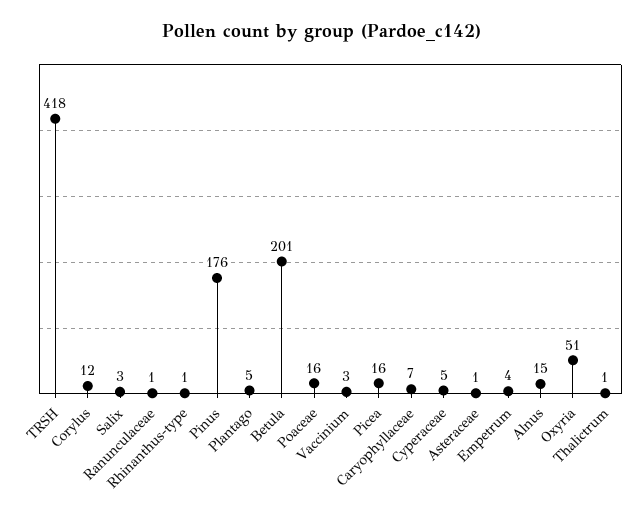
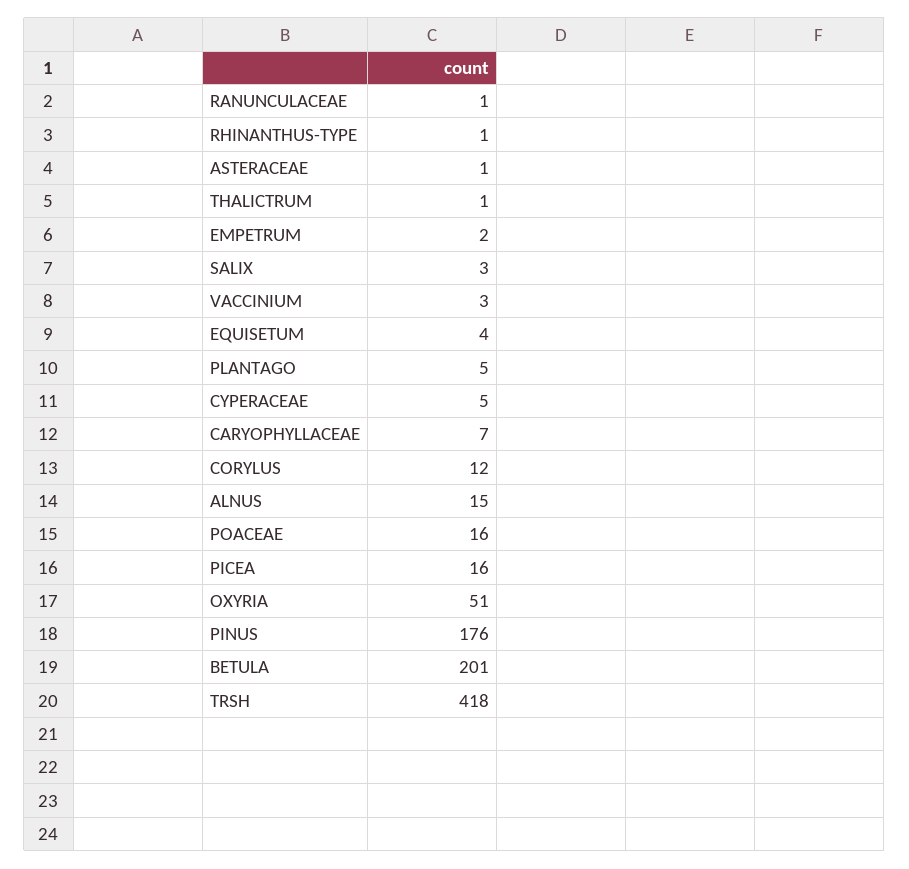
  {
    "TRSH": 418,
    "Corylus": 12,
    "Salix": 3,
    "Ranunculaceae": 1,
    "Rhinanthus-type": 1,
    "Pinus": 176,
    "Plantago": 5,
    "Betula": 201,
    "Poaceae": 16,
    "Vaccinium": 3,
    "Picea": 16,
    "Caryophyllaceae": 7,
    "Cyperaceae": 5,
    "Asteraceae": 1,
-   "Empetrum": 4,
+   "Empetrum": 2,
    "Alnus": 15,
    "Oxyria": 51,
-   "Thalictrum": 1
+   "Thalictrum": 1,
+   "EQUISETUM": 4
  }

